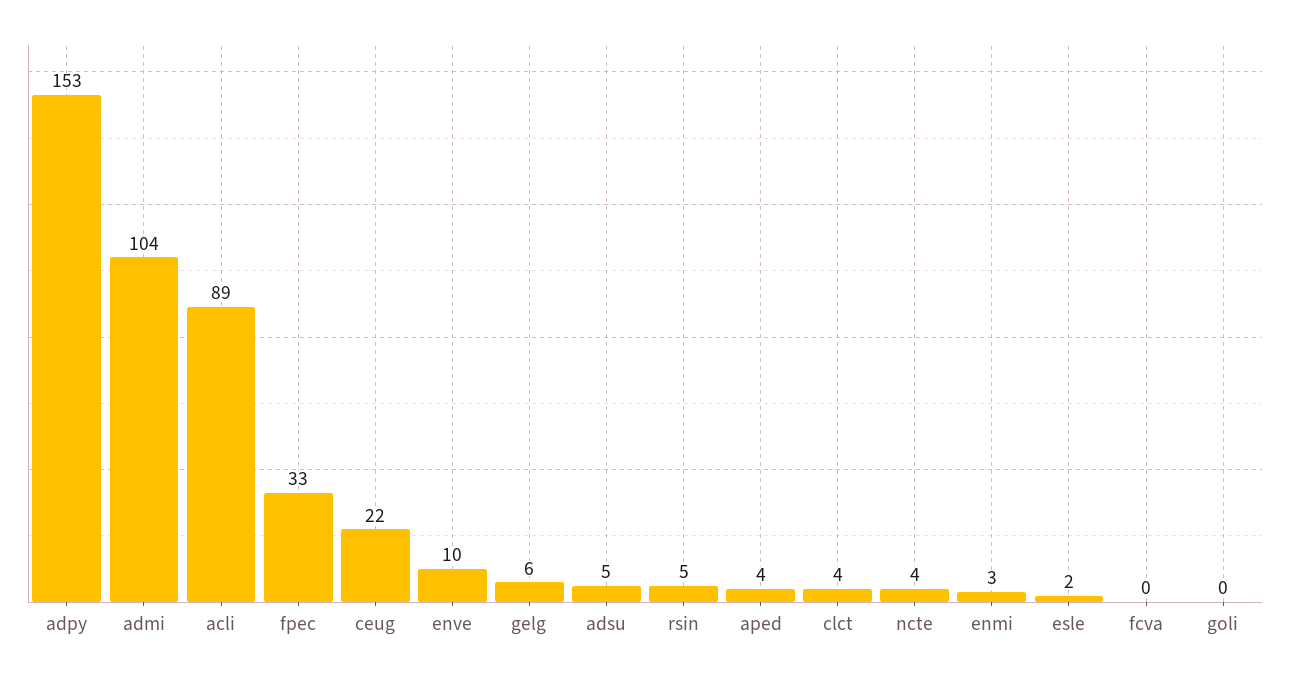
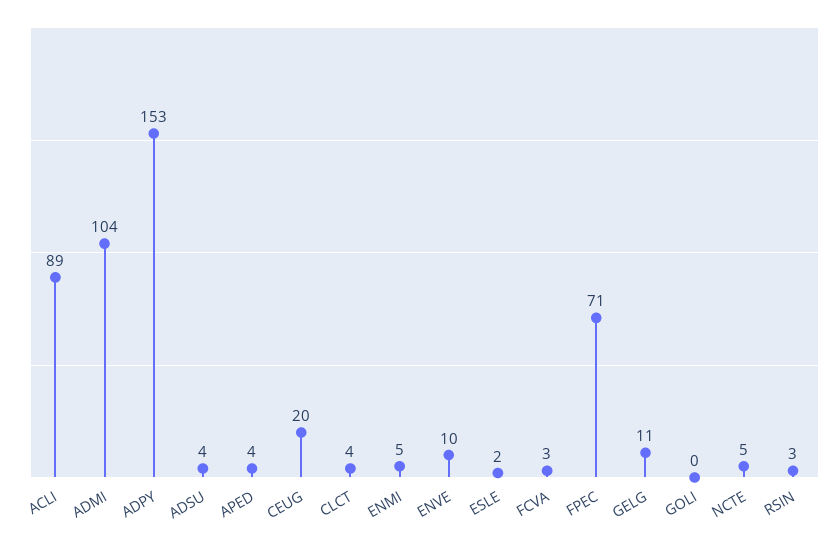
  {
    "adpy": 153,
    "admi": 104,
    "acli": 89,
-   "fpec": 33,
+   "fpec": 71,
-   "ceug": 22,
+   "ceug": 20,
    "enve": 10,
-   "gelg": 6,
+   "gelg": 11,
-   "adsu": 5,
+   "adsu": 4,
-   "rsin": 5,
+   "rsin": 3,
    "aped": 4,
    "clct": 4,
-   "ncte": 4,
+   "ncte": 5,
-   "enmi": 3,
+   "enmi": 5,
    "esle": 2,
-   "fcva": 0,
+   "fcva": 3,
    "goli": 0
  }

